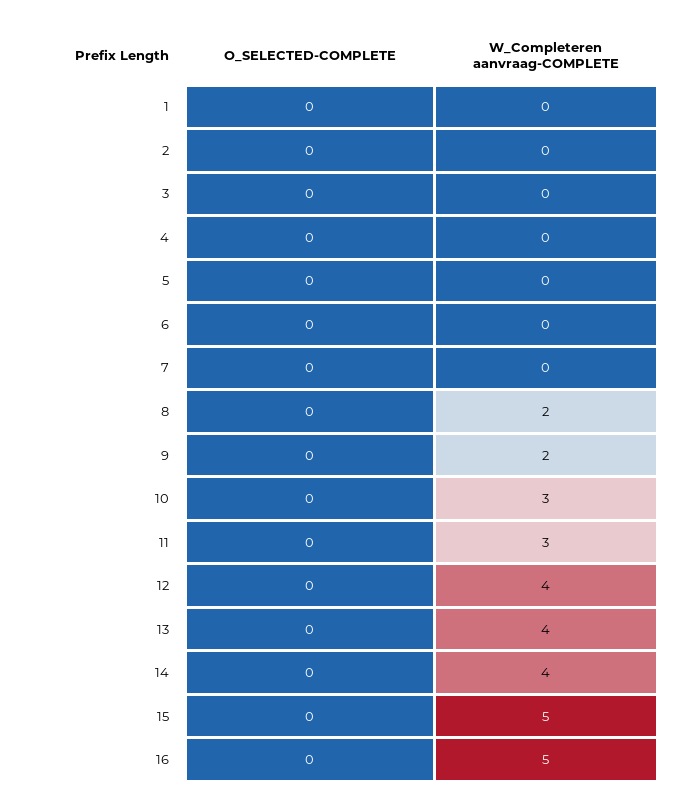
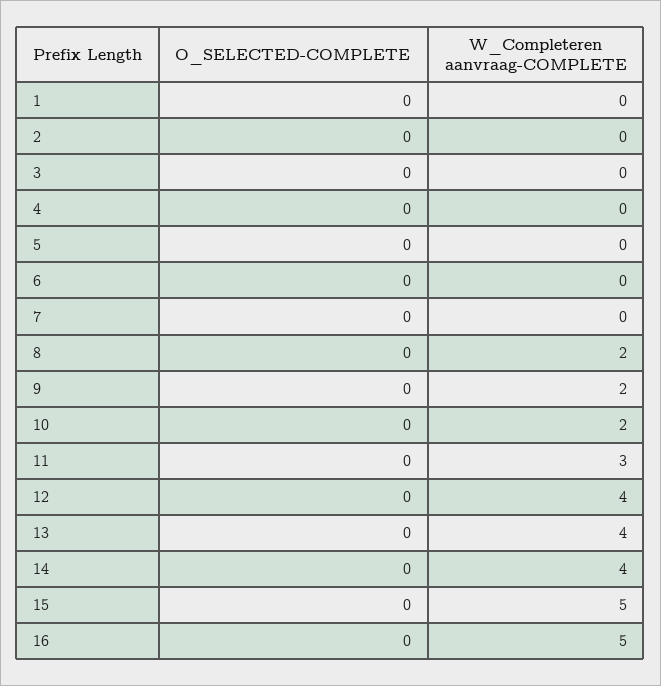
  {
    "O_SELECTED-COMPLETE": {
      "1": 0,
      "2": 0,
      "3": 0,
      "4": 0,
      "5": 0,
      "6": 0,
      "7": 0,
      "8": 0,
      "9": 0,
      "10": 0,
      "11": 0,
      "12": 0,
      "13": 0,
      "14": 0,
      "15": 0,
      "16": 0
    },
    "W_Completeren aanvraag-COMPLETE": {
      "1": 0,
      "2": 0,
      "3": 0,
      "4": 0,
      "5": 0,
      "6": 0,
      "7": 0,
      "8": 2,
      "9": 2,
-     "10": 3,
+     "10": 2,
      "11": 3,
      "12": 4,
      "13": 4,
      "14": 4,
      "15": 5,
      "16": 5
    }
  }

